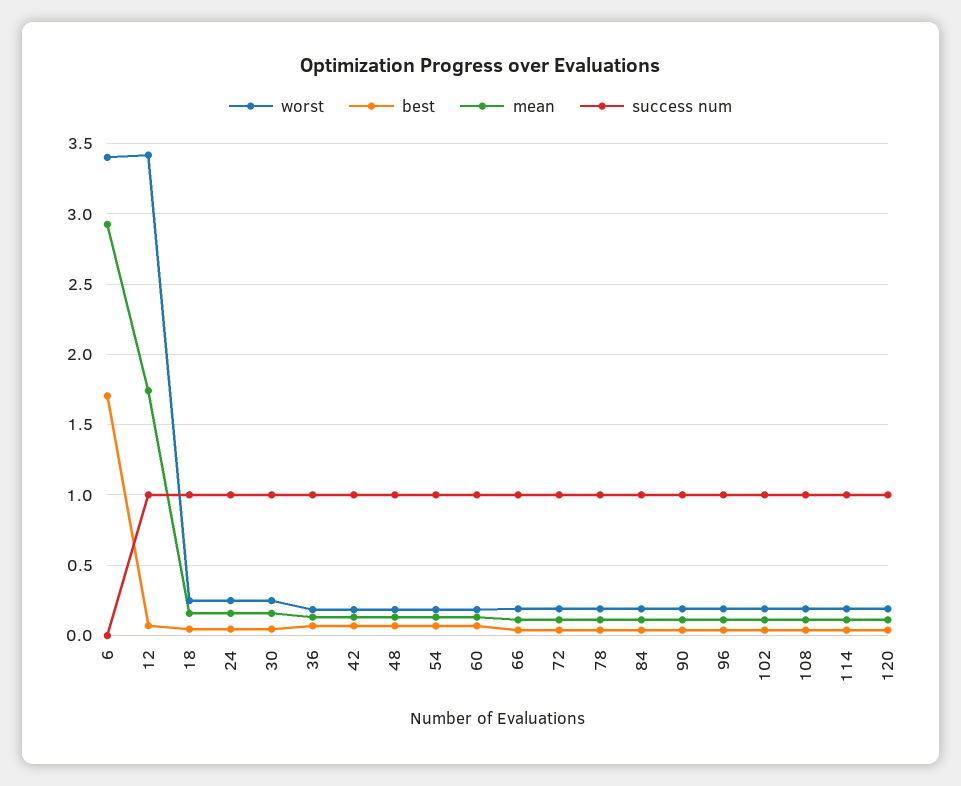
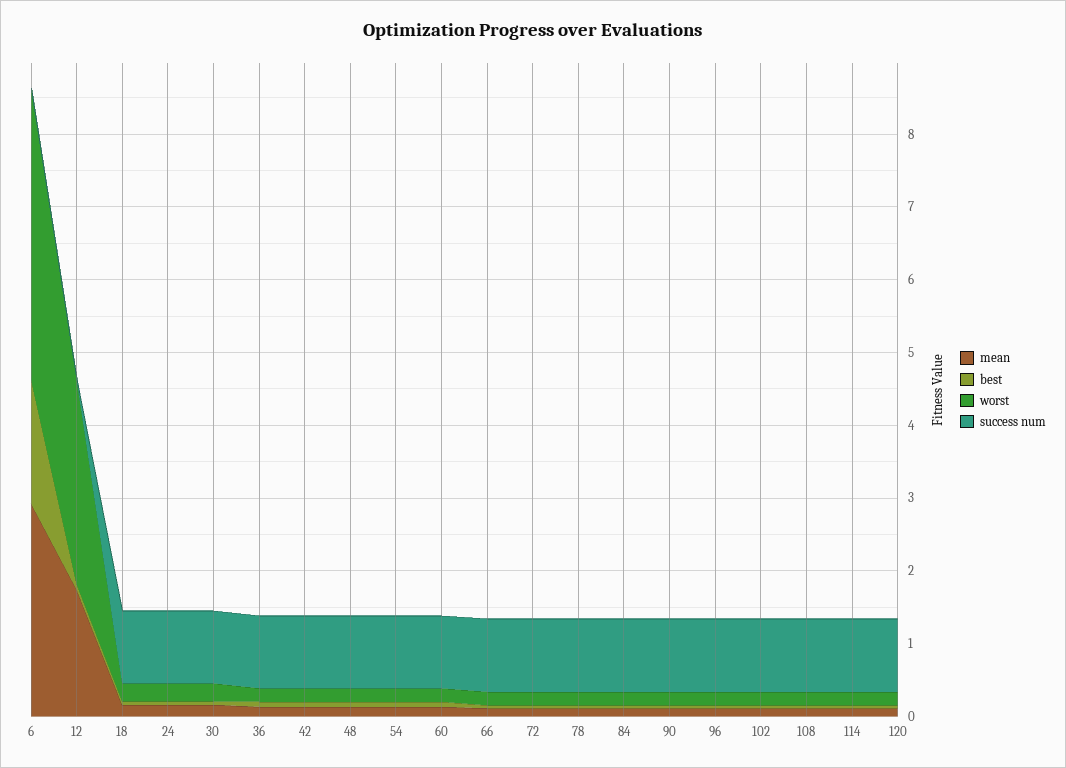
  {
    "worst": {
-     "6": 3.4,
+     "6": 4,
-     "12": 3.4,
+     "12": 2.8,
      "18": 0.25,
      "24": 0.25,
      "30": 0.25,
      "36": 0.2,
      "42": 0.2,
      "48": 0.2,
      "54": 0.2,
      "60": 0.2,
      "66": 0.2,
      "72": 0.2,
      "78": 0.2,
      "84": 0.2,
      "90": 0.2,
      "96": 0.2,
      "102": 0.2,
      "108": 0.2,
      "114": 0.2,
      "120": 0.2
    },
    "best": {
      "6": 1.7,
      "12": 0.05,
      "18": 0.05,
      "24": 0.05,
      "30": 0.05,
      "36": 0.05,
      "42": 0.05,
      "48": 0.05,
      "54": 0.05,
      "60": 0.05,
      "66": 0.05,
      "72": 0.05,
      "78": 0.05,
      "84": 0.05,
      "90": 0.05,
      "96": 0.05,
      "102": 0.05,
      "108": 0.05,
      "114": 0.05,
      "120": 0.05
    },
    "mean": {
      "6": 2.9,
      "12": 1.75,
      "18": 0.15,
      "24": 0.15,
      "30": 0.15,
      "36": 0.15,
      "42": 0.15,
      "48": 0.15,
      "54": 0.15,
      "60": 0.15,
      "66": 0.1,
      "72": 0.1,
      "78": 0.1,
      "84": 0.1,
      "90": 0.1,
      "96": 0.1,
      "102": 0.1,
      "108": 0.1,
      "114": 0.1,
      "120": 0.1
    },
    "success num": {
      "6": 0,
-     "12": 1,
+     "12": 0,
      "18": 1,
      "24": 1,
      "30": 1,
      "36": 1,
      "42": 1,
      "48": 1,
      "54": 1,
      "60": 1,
      "66": 1,
      "72": 1,
      "78": 1,
      "84": 1,
      "90": 1,
      "96": 1,
      "102": 1,
      "108": 1,
      "114": 1,
      "120": 1
    }
  }

